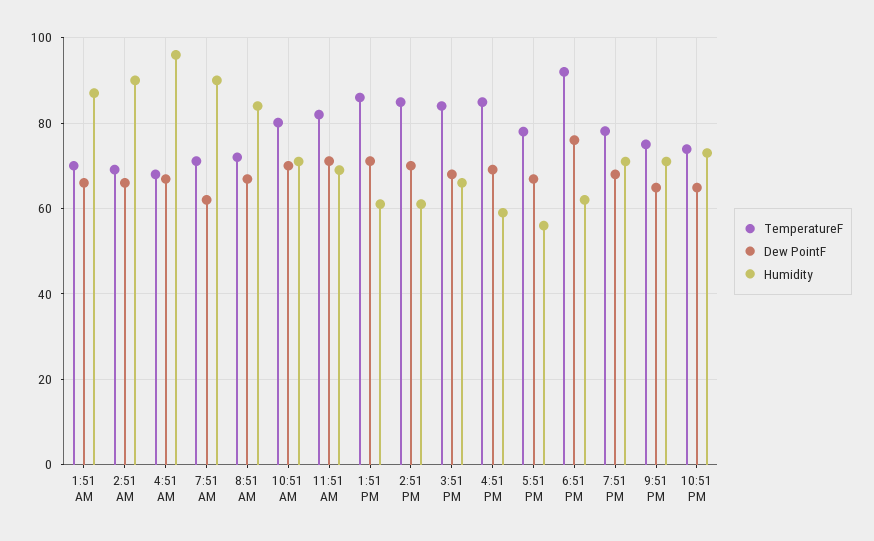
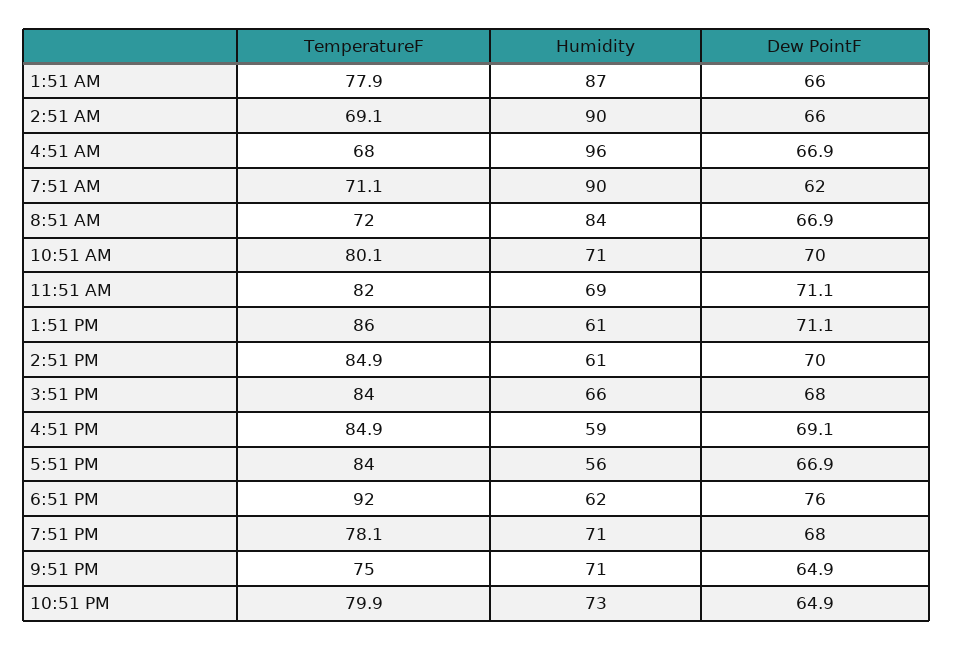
  {
    "TemperatureF": {
-     "1:51 AM": 70,
+     "1:51 AM": 77.9,
      "2:51 AM": 69.1,
      "4:51 AM": 68,
      "7:51 AM": 71.1,
      "8:51 AM": 72,
      "10:51 AM": 80.1,
      "11:51 AM": 82,
      "1:51 PM": 86,
      "2:51 PM": 84.9,
      "3:51 PM": 84,
      "4:51 PM": 84.9,
-     "5:51 PM": 78,
+     "5:51 PM": 84,
      "6:51 PM": 92,
      "7:51 PM": 78.1,
      "9:51 PM": 75,
-     "10:51 PM": 74
+     "10:51 PM": 79.9
    },
    "Dew PointF": {
      "1:51 AM": 66,
      "2:51 AM": 66,
      "4:51 AM": 66.9,
      "7:51 AM": 62,
      "8:51 AM": 66.9,
      "10:51 AM": 70,
      "11:51 AM": 71.1,
      "1:51 PM": 71.1,
      "2:51 PM": 70,
      "3:51 PM": 68,
      "4:51 PM": 69.1,
      "5:51 PM": 66.9,
      "6:51 PM": 76,
      "7:51 PM": 68,
      "9:51 PM": 64.9,
      "10:51 PM": 64.9
    },
    "Humidity": {
      "1:51 AM": 87,
      "2:51 AM": 90,
      "4:51 AM": 96,
      "7:51 AM": 90,
      "8:51 AM": 84,
      "10:51 AM": 71,
      "11:51 AM": 69,
      "1:51 PM": 61,
      "2:51 PM": 61,
      "3:51 PM": 66,
      "4:51 PM": 59,
      "5:51 PM": 56,
      "6:51 PM": 62,
      "7:51 PM": 71,
      "9:51 PM": 71,
      "10:51 PM": 73
    }
  }

